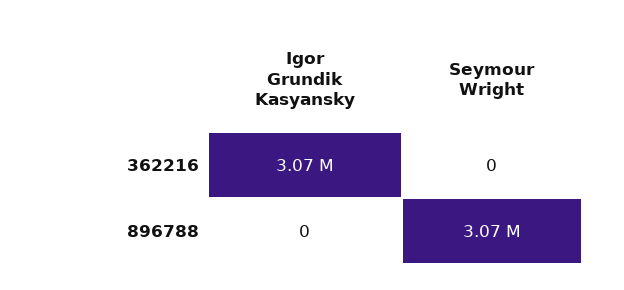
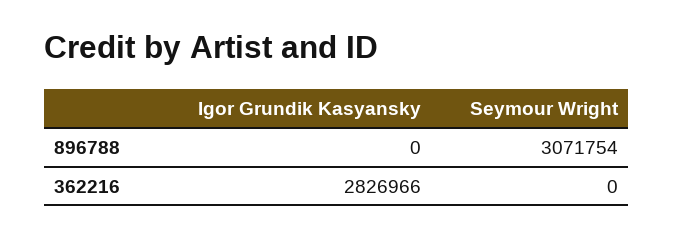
  {
    "Igor Grundik Kasyansky": {
-     "362216": 3070000,
+     "362216": 2826966,
      "896788": 0
    },
    "Seymour Wright": {
      "362216": 0,
      "896788": 3071754
    }
  }

